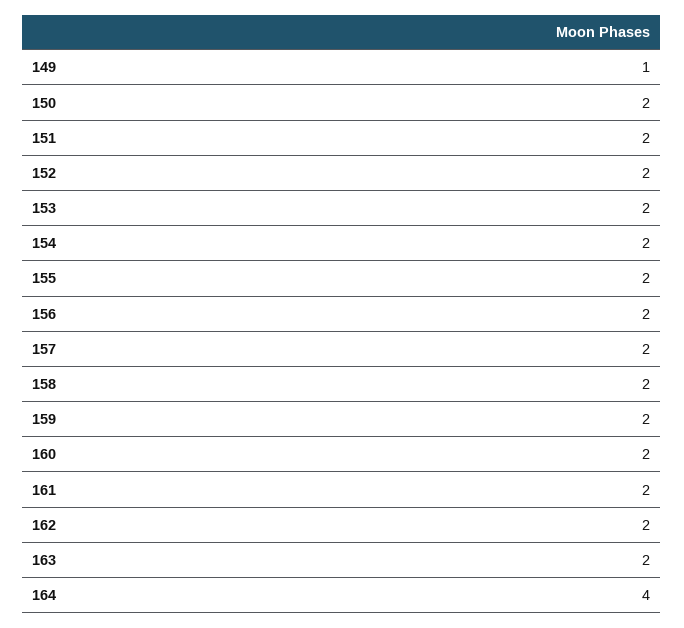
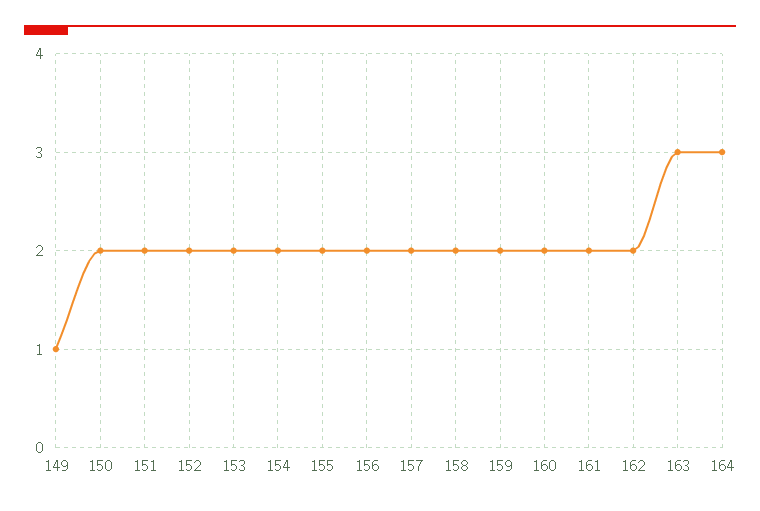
  {
    "149": 1,
    "150": 2,
    "151": 2,
    "152": 2,
    "153": 2,
    "154": 2,
    "155": 2,
    "156": 2,
    "157": 2,
    "158": 2,
    "159": 2,
    "160": 2,
    "161": 2,
    "162": 2,
-   "163": 2,
+   "163": 3,
-   "164": 4
+   "164": 3
  }

